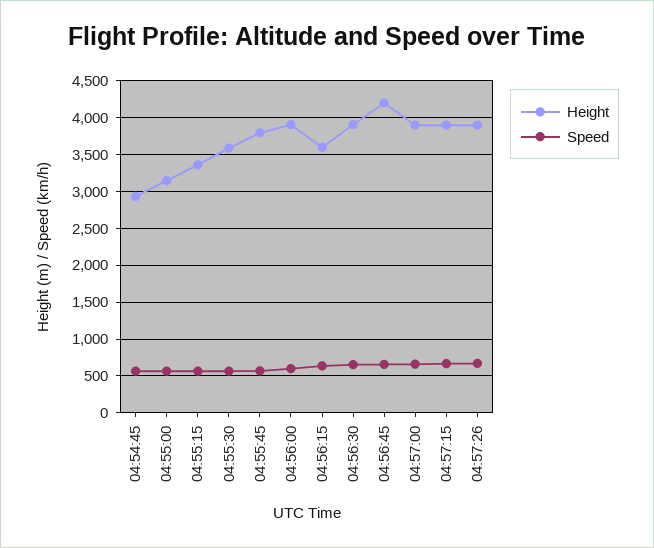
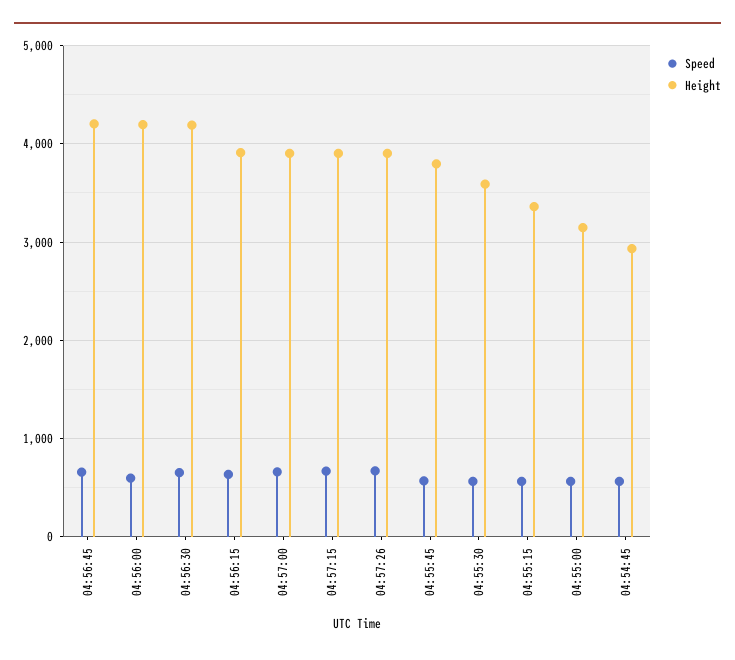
  {
    "Height": {
      "04:54:45": 2900,
      "04:55:00": 3100,
      "04:55:15": 3400,
      "04:55:30": 3600,
      "04:55:45": 3800,
-     "04:56:00": 3900,
+     "04:56:00": 4200,
-     "04:56:15": 3600,
+     "04:56:15": 3900,
-     "04:56:30": 3900,
+     "04:56:30": 4200,
      "04:56:45": 4200,
      "04:57:00": 3900,
      "04:57:15": 3900,
      "04:57:26": 3900
    },
    "Speed": {
      "04:54:45": 600,
      "04:55:00": 600,
      "04:55:15": 600,
      "04:55:30": 600,
      "04:55:45": 600,
      "04:56:00": 600,
      "04:56:15": 600,
      "04:56:30": 700,
      "04:56:45": 700,
      "04:57:00": 700,
      "04:57:15": 700,
      "04:57:26": 700
    }
  }

